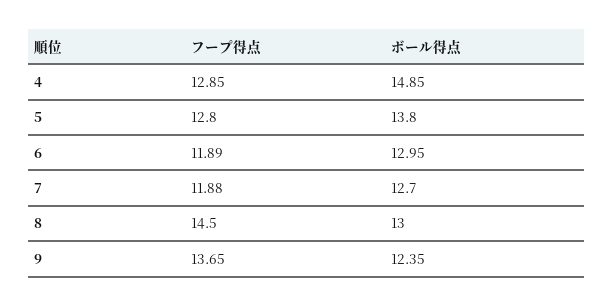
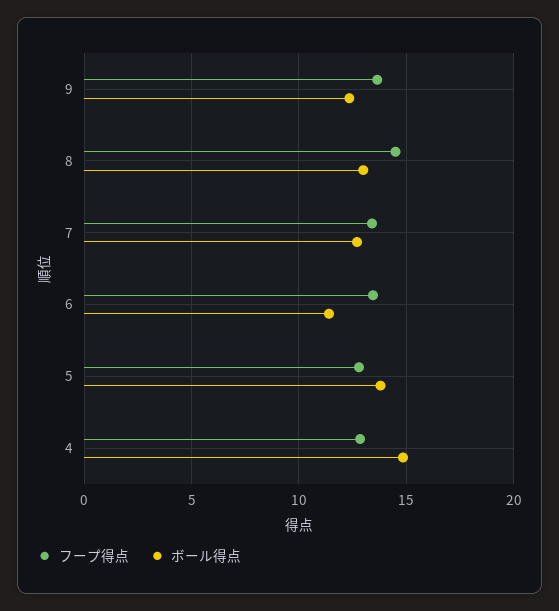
  {
    "フープ得点": {
      "4": 12.85,
      "5": 12.8,
-     "6": 11.89,
+     "6": 13.5,
-     "7": 11.88,
+     "7": 13.5,
      "8": 14.5,
      "9": 13.65
    },
    "ボール得点": {
      "4": 14.85,
      "5": 13.8,
-     "6": 12.95,
+     "6": 11.5,
      "7": 12.7,
      "8": 13,
      "9": 12.35
    }
  }

